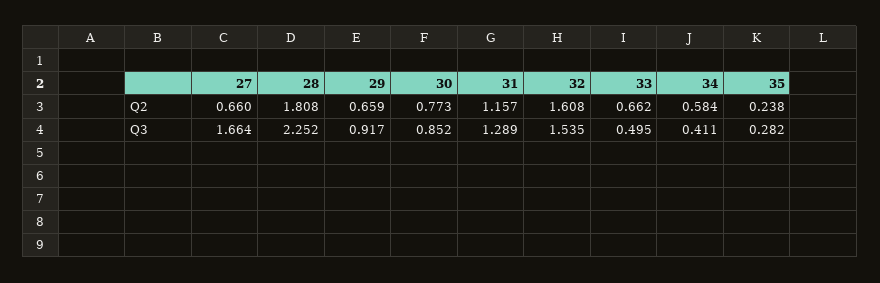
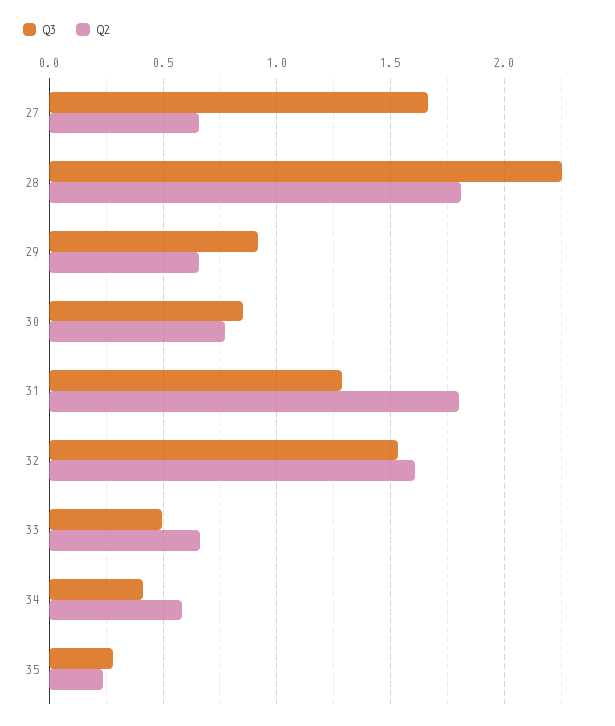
  {
    "Q2": {
      "27": 0.66,
      "28": 1.808,
      "29": 0.659,
      "30": 0.773,
-     "31": 1.157,
+     "31": 1.8,
      "32": 1.608,
      "33": 0.662,
      "34": 0.584,
      "35": 0.238
    },
    "Q3": {
      "27": 1.664,
      "28": 2.252,
      "29": 0.917,
      "30": 0.852,
      "31": 1.289,
      "32": 1.535,
      "33": 0.495,
      "34": 0.411,
      "35": 0.282
    }
  }

